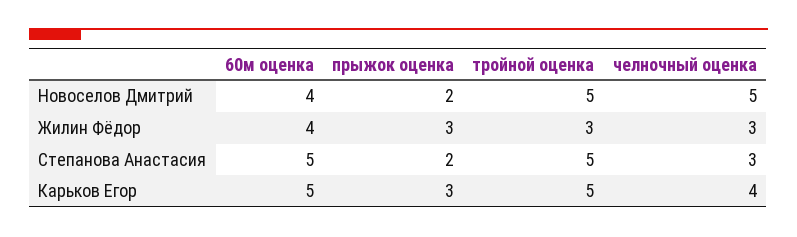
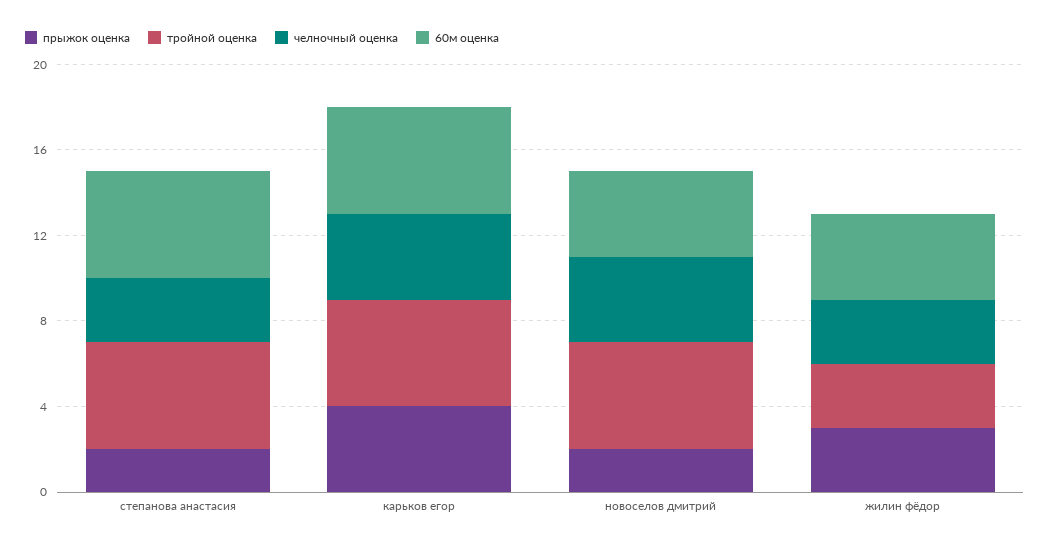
  {
    "60м оценка": {
      "Новоселов Дмитрий": 4,
      "Жилин Фёдор": 4,
      "Степанова Анастасия": 5,
      "Карьков Егор": 5
    },
    "прыжок оценка": {
      "Новоселов Дмитрий": 2,
      "Жилин Фёдор": 3,
      "Степанова Анастасия": 2,
-     "Карьков Егор": 3
+     "Карьков Егор": 4
    },
    "тройной оценка": {
      "Новоселов Дмитрий": 5,
      "Жилин Фёдор": 3,
      "Степанова Анастасия": 5,
      "Карьков Егор": 5
    },
    "челночный оценка": {
-     "Новоселов Дмитрий": 5,
+     "Новоселов Дмитрий": 4,
      "Жилин Фёдор": 3,
      "Степанова Анастасия": 3,
      "Карьков Егор": 4
    }
  }

